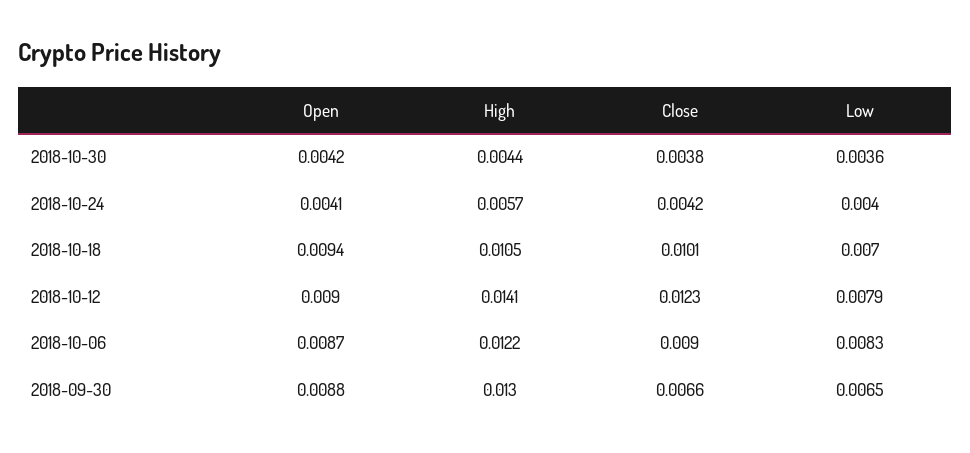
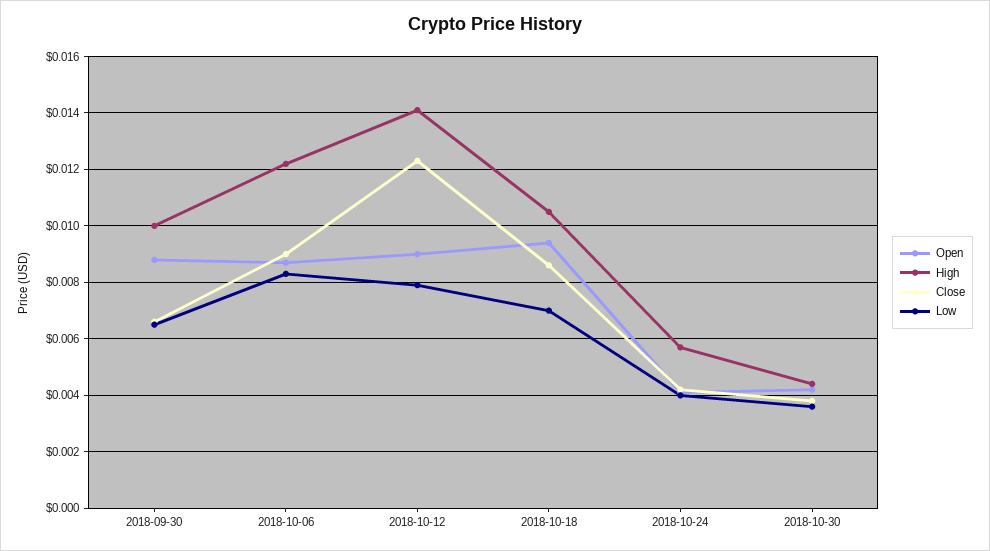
  {
    "Open": {
      "2018-10-30": 0.0042,
      "2018-10-24": 0.0041,
      "2018-10-18": 0.0094,
      "2018-10-12": 0.009,
      "2018-10-06": 0.0087,
      "2018-09-30": 0.0088
    },
    "High": {
      "2018-10-30": 0.0044,
      "2018-10-24": 0.0057,
      "2018-10-18": 0.0105,
      "2018-10-12": 0.0141,
      "2018-10-06": 0.0122,
-     "2018-09-30": 0.013
+     "2018-09-30": 0.01
    },
    "Close": {
      "2018-10-30": 0.0038,
      "2018-10-24": 0.0042,
-     "2018-10-18": 0.0101,
+     "2018-10-18": 0.0085,
      "2018-10-12": 0.0123,
      "2018-10-06": 0.009,
      "2018-09-30": 0.0066
    },
    "Low": {
      "2018-10-30": 0.0036,
      "2018-10-24": 0.004,
      "2018-10-18": 0.007,
      "2018-10-12": 0.0079,
      "2018-10-06": 0.0083,
      "2018-09-30": 0.0065
    }
  }

